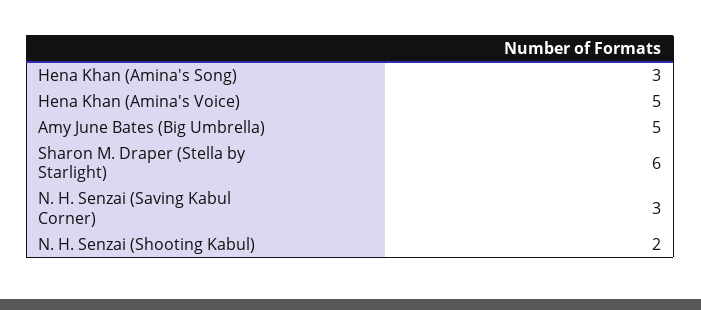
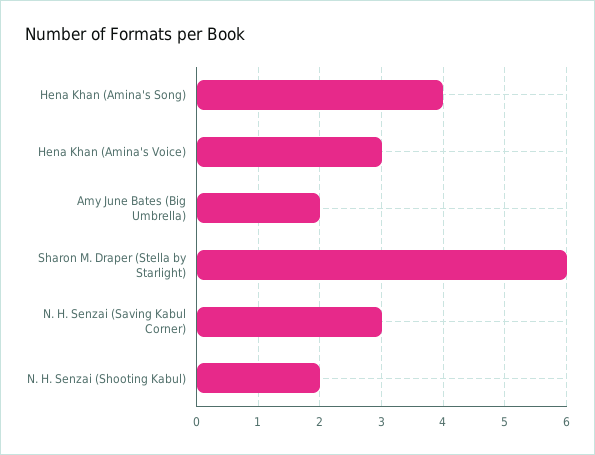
  {
-   "Hena Khan (Amina's Song)": 3,
+   "Hena Khan (Amina's Song)": 4,
-   "Hena Khan (Amina's Voice)": 5,
+   "Hena Khan (Amina's Voice)": 3,
-   "Amy June Bates (Big Umbrella)": 5,
+   "Amy June Bates (Big Umbrella)": 2,
    "Sharon M. Draper (Stella by Starlight)": 6,
    "N. H. Senzai (Saving Kabul Corner)": 3,
    "N. H. Senzai (Shooting Kabul)": 2
  }

